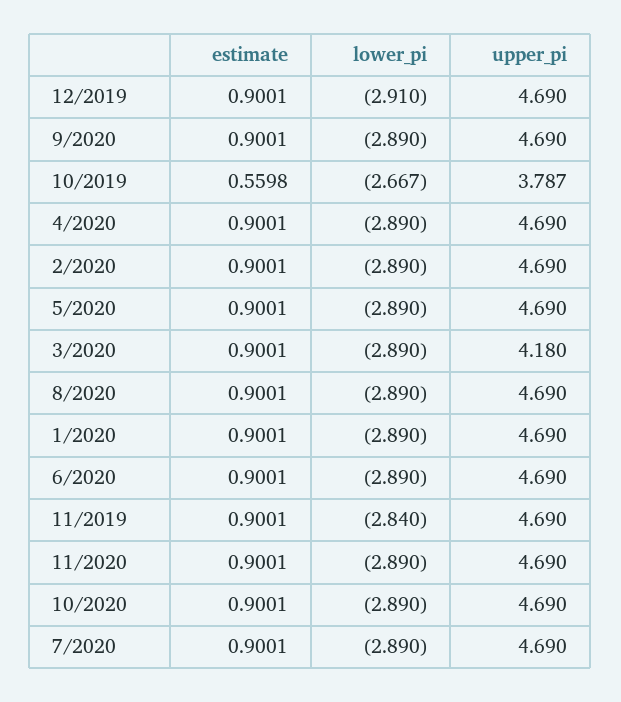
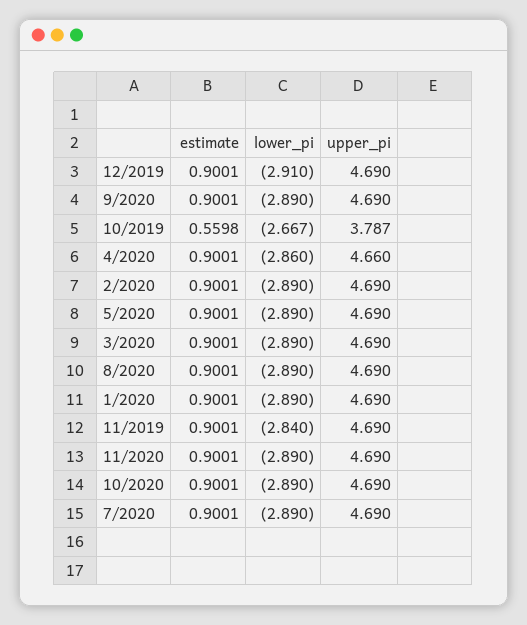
  {
    "estimate": {
      "12/2019": 0.9001,
      "9/2020": 0.9001,
      "10/2019": 0.5598,
      "4/2020": 0.9001,
      "2/2020": 0.9001,
      "5/2020": 0.9001,
      "3/2020": 0.9001,
      "8/2020": 0.9001,
      "1/2020": 0.9001,
-     "6/2020": 0.9001,
      "11/2019": 0.9001,
      "11/2020": 0.9001,
      "10/2020": 0.9001,
      "7/2020": 0.9001
    },
    "lower_pi": {
      "12/2019": -2.91,
      "9/2020": -2.89,
      "10/2019": -2.667,
-     "4/2020": -2.89,
+     "4/2020": -2.86,
      "2/2020": -2.89,
      "5/2020": -2.89,
      "3/2020": -2.89,
      "8/2020": -2.89,
      "1/2020": -2.89,
-     "6/2020": -2.89,
      "11/2019": -2.84,
      "11/2020": -2.89,
      "10/2020": -2.89,
      "7/2020": -2.89
    },
    "upper_pi": {
      "12/2019": 4.69,
      "9/2020": 4.69,
      "10/2019": 3.787,
-     "4/2020": 4.69,
+     "4/2020": 4.66,
      "2/2020": 4.69,
      "5/2020": 4.69,
-     "3/2020": 4.18,
+     "3/2020": 4.69,
      "8/2020": 4.69,
      "1/2020": 4.69,
-     "6/2020": 4.69,
      "11/2019": 4.69,
      "11/2020": 4.69,
      "10/2020": 4.69,
      "7/2020": 4.69
    }
  }

